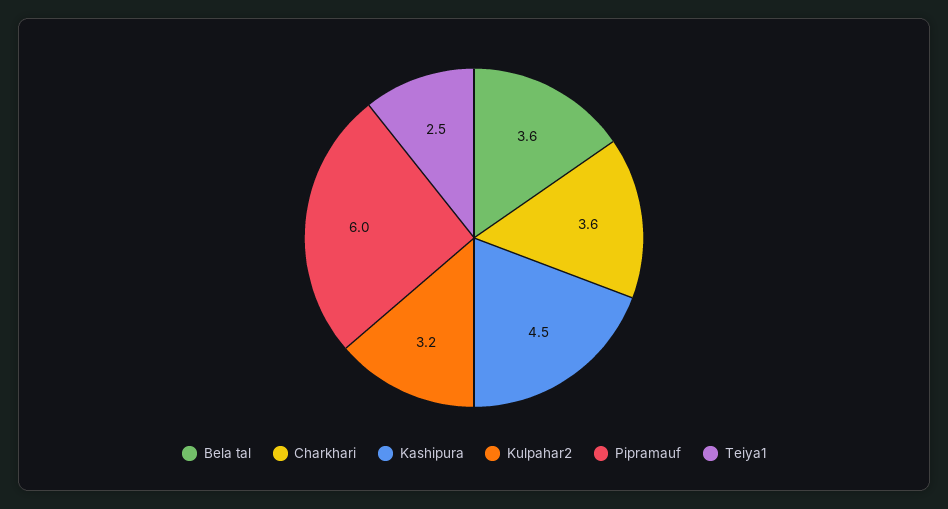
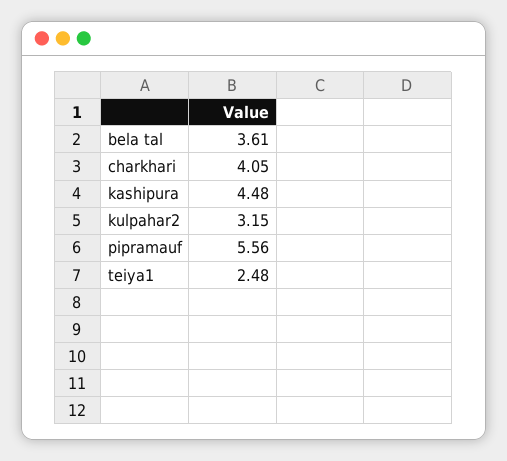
  {
    "Bela tal": 3.61,
-   "Charkhari": 3.6,
+   "Charkhari": 4.05,
    "Kashipura": 4.48,
    "Kulpahar2": 3.15,
-   "Pipramauf": 6,
+   "Pipramauf": 5.56,
    "Teiya1": 2.48
  }

